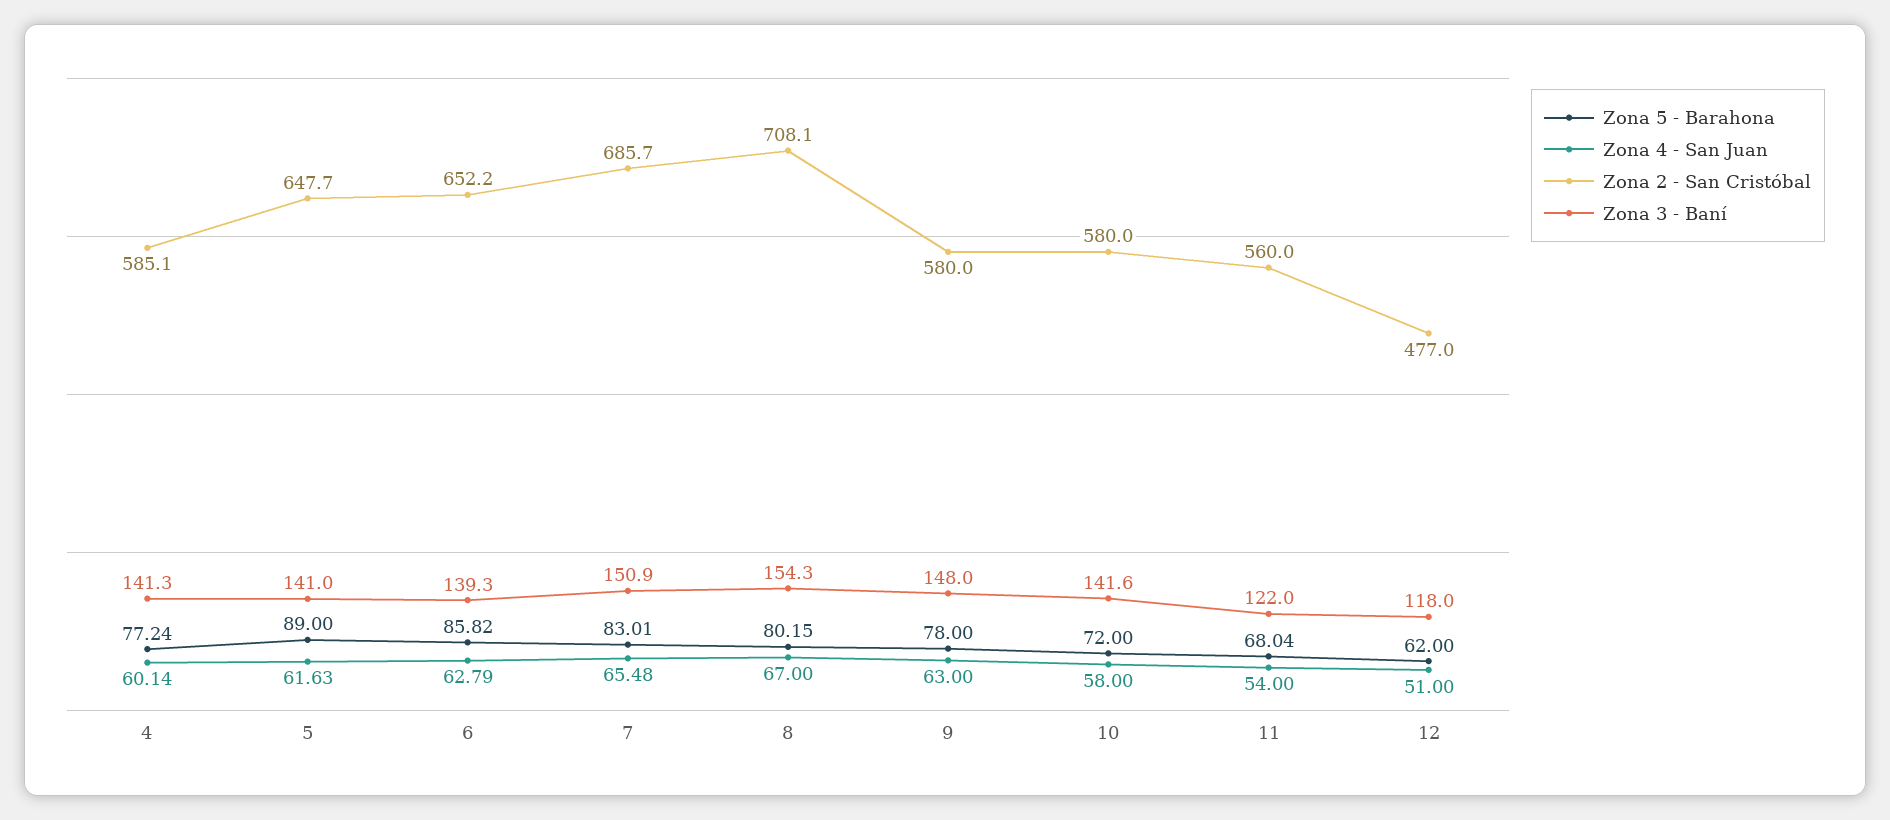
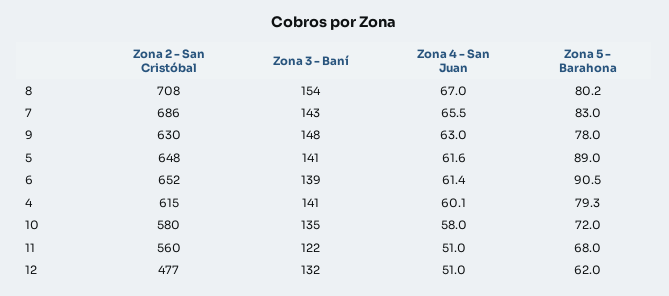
  {
    "Zona 5 - Barahona": {
-     "4": 77.24,
+     "4": 79.3,
      "5": 89,
-     "6": 85.82,
+     "6": 90.5,
      "7": 83.01,
      "8": 80.15,
      "9": 78,
      "10": 72,
      "11": 68.04,
      "12": 62
    },
    "Zona 4 - San Juan": {
      "4": 60.14,
      "5": 61.63,
-     "6": 62.79,
+     "6": 61.4,
      "7": 65.48,
      "8": 67,
      "9": 63,
      "10": 58,
-     "11": 54,
+     "11": 51,
      "12": 51
    },
    "Zona 2 - San Cristóbal": {
-     "4": 585.1,
+     "4": 615,
      "5": 647.7,
      "6": 652.2,
      "7": 685.7,
      "8": 708.1,
-     "9": 580,
+     "9": 630,
      "10": 580,
      "11": 560,
      "12": 477
    },
    "Zona 3 - Baní": {
      "4": 141.3,
      "5": 141,
      "6": 139.3,
-     "7": 150.9,
+     "7": 143,
      "8": 154.3,
      "9": 148,
-     "10": 141.6,
+     "10": 135,
      "11": 122,
-     "12": 118
+     "12": 132
    }
  }

